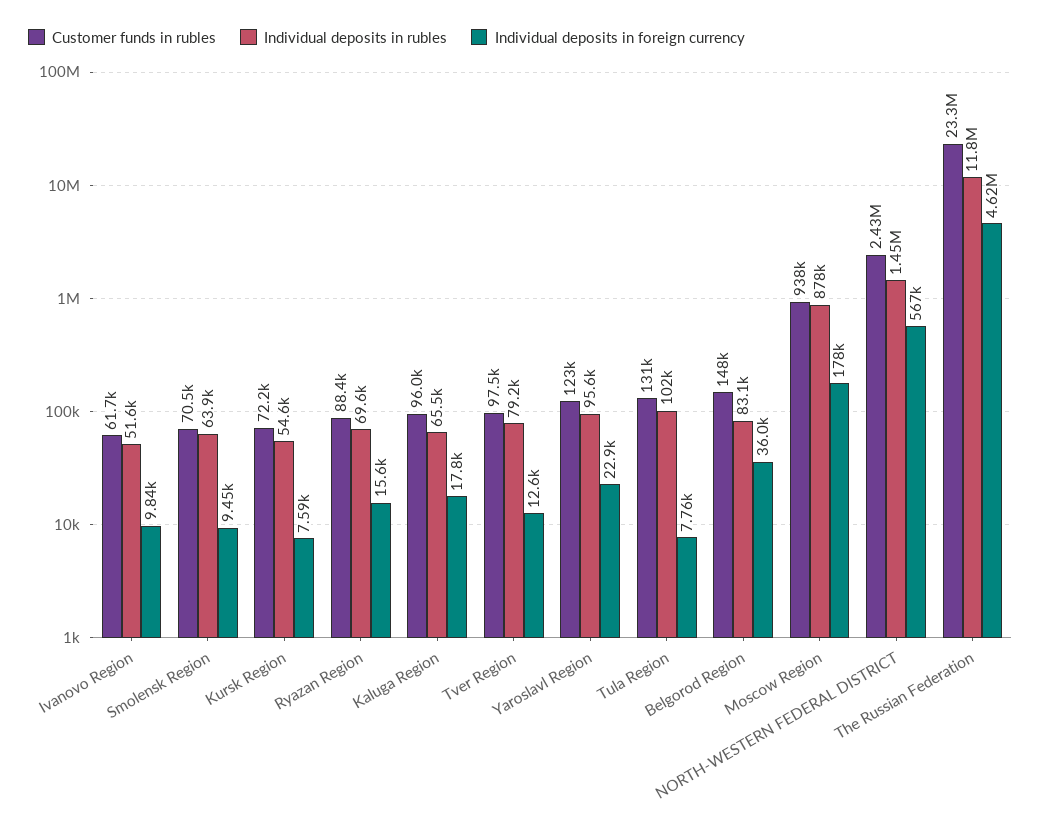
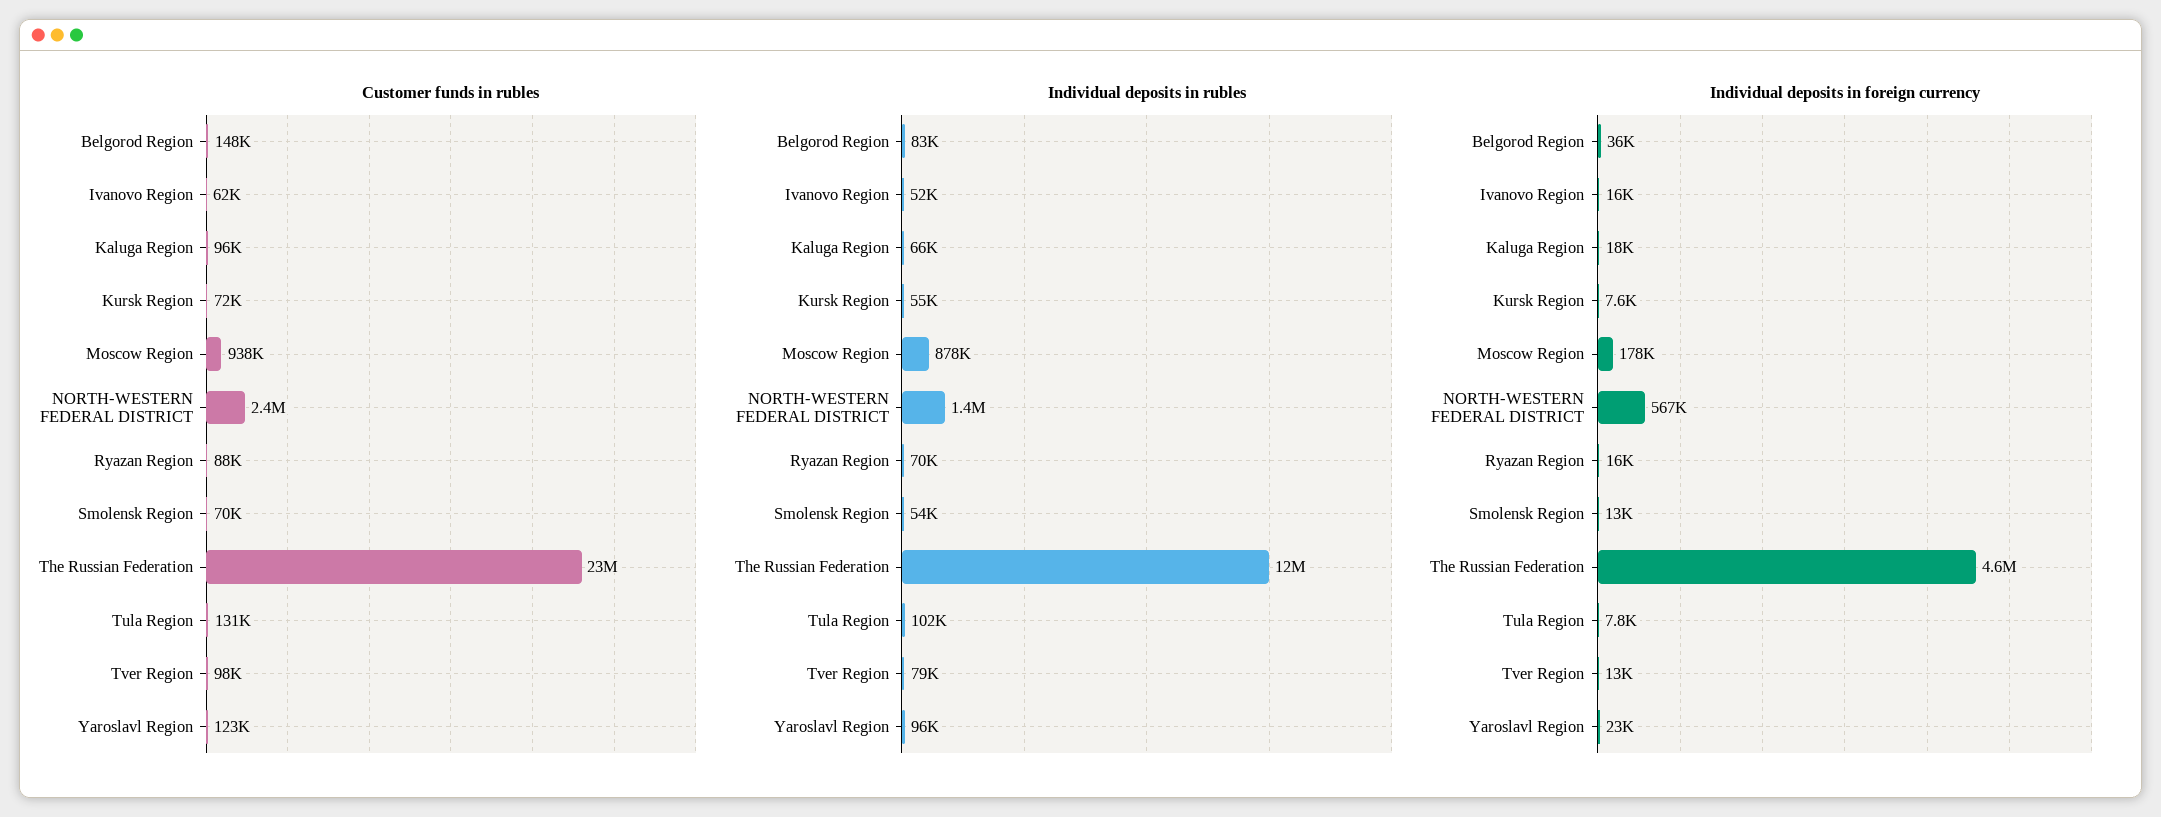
  {
    "Customer funds in rubles": {
      "Ivanovo Region": 61700,
      "Smolensk Region": 70500,
      "Kursk Region": 72200,
      "Ryazan Region": 88400,
      "Kaluga Region": 96000,
      "Tver Region": 97500,
      "Yaroslavl Region": 123000,
      "Tula Region": 131000,
      "Belgorod Region": 148000,
      "Moscow Region": 938000,
      "NORTH-WESTERN FEDERAL DISTRICT": 2430000,
      "The Russian Federation": 23300000
    },
    "Individual deposits in rubles": {
      "Ivanovo Region": 51600,
-     "Smolensk Region": 63900,
+     "Smolensk Region": 54000,
      "Kursk Region": 54600,
      "Ryazan Region": 69600,
      "Kaluga Region": 65500,
      "Tver Region": 79200,
      "Yaroslavl Region": 95600,
      "Tula Region": 102000,
      "Belgorod Region": 83100,
      "Moscow Region": 878000,
      "NORTH-WESTERN FEDERAL DISTRICT": 1450000,
      "The Russian Federation": 11800000
    },
    "Individual deposits in foreign currency": {
-     "Ivanovo Region": 9840,
+     "Ivanovo Region": 16000,
-     "Smolensk Region": 9450,
+     "Smolensk Region": 13000,
      "Kursk Region": 7590,
      "Ryazan Region": 15600,
      "Kaluga Region": 17800,
      "Tver Region": 12600,
      "Yaroslavl Region": 22900,
      "Tula Region": 7760,
      "Belgorod Region": 36000,
      "Moscow Region": 178000,
      "NORTH-WESTERN FEDERAL DISTRICT": 567000,
      "The Russian Federation": 4620000
    }
  }

